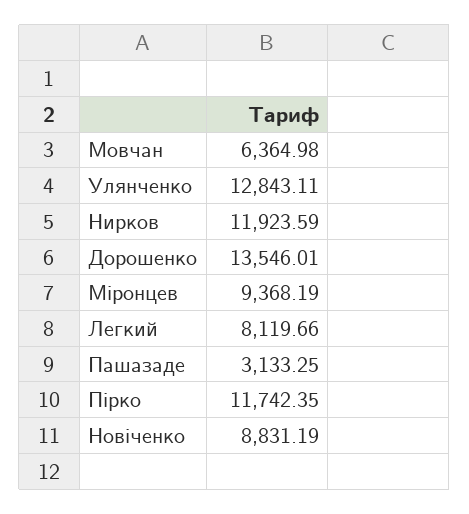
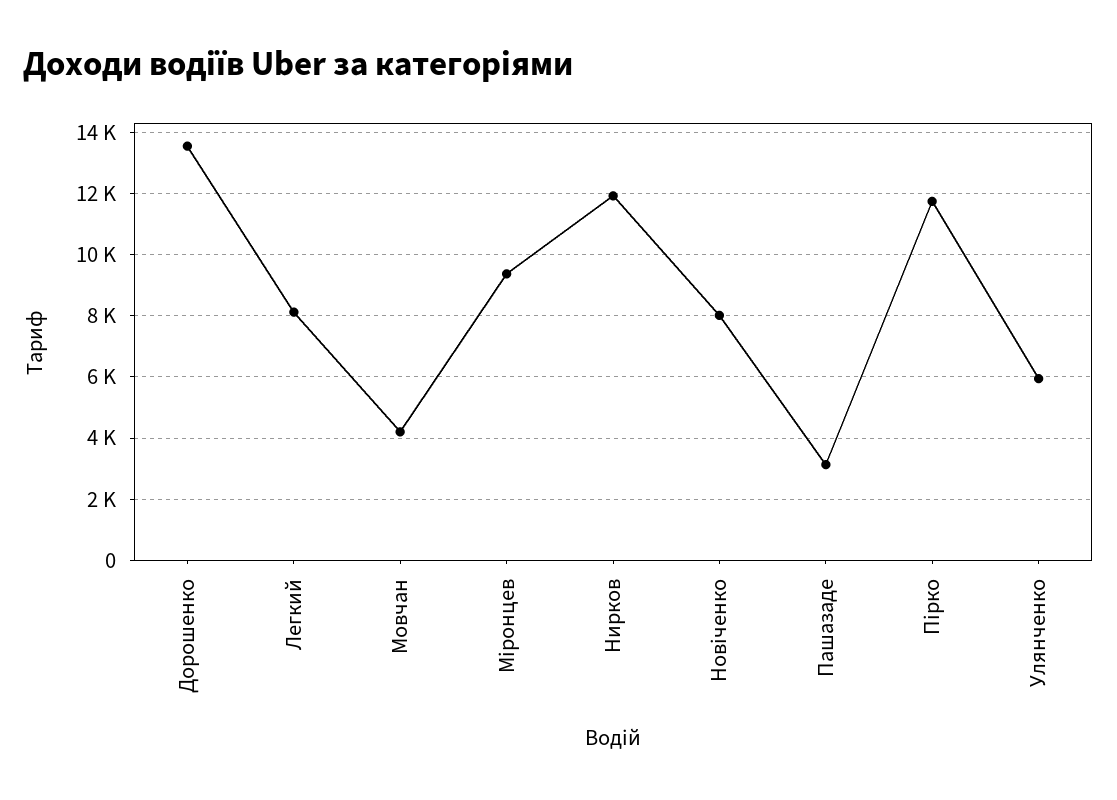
  {
-   "Мовчан": 6364.98,
+   "Мовчан": 4200,
-   "Улянченко": 12843.11,
+   "Улянченко": 6000,
    "Нирков": 11923.59,
    "Дорошенко": 13546.01,
    "Міронцев": 9368.19,
    "Легкий": 8119.66,
    "Пашазаде": 3133.25,
    "Пірко": 11742.35,
-   "Новіченко": 8831.19
+   "Новіченко": 8000
  }

